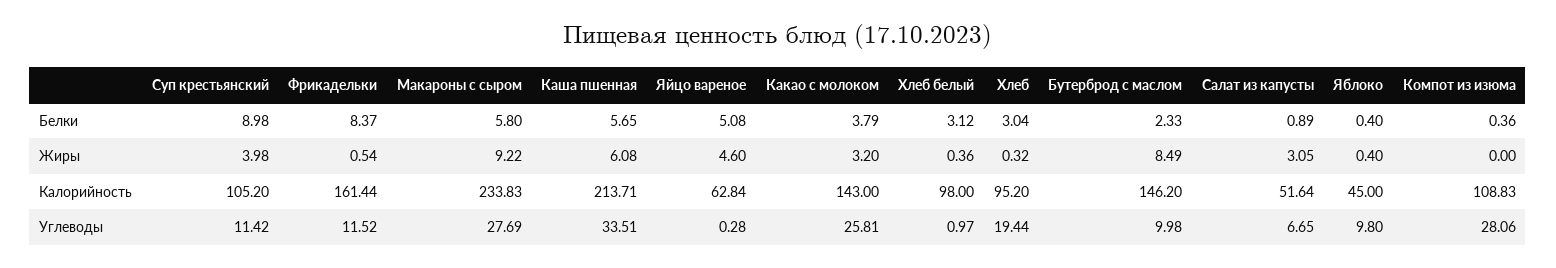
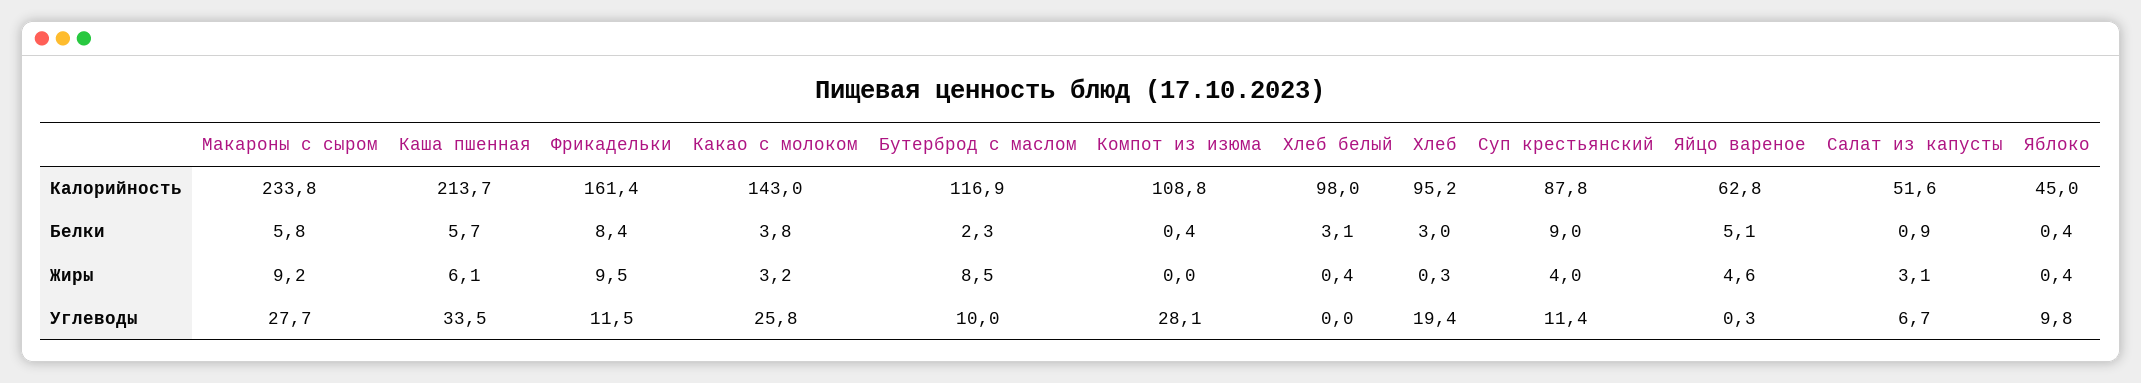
  {
    "Суп крестьянский": {
      "Белки": 8.98,
      "Жиры": 3.98,
-     "Калорийность": 105.2,
+     "Калорийность": 87.8,
      "Углеводы": 11.42
    },
    "Фрикадельки": {
      "Белки": 8.37,
-     "Жиры": 0.54,
+     "Жиры": 9.5,
      "Калорийность": 161.44,
      "Углеводы": 11.52
    },
    "Макароны с сыром": {
      "Белки": 5.8,
      "Жиры": 9.22,
      "Калорийность": 233.83,
      "Углеводы": 27.69
    },
    "Каша пшенная": {
      "Белки": 5.65,
      "Жиры": 6.08,
      "Калорийность": 213.71,
      "Углеводы": 33.51
    },
    "Яйцо вареное": {
      "Белки": 5.08,
      "Жиры": 4.6,
      "Калорийность": 62.84,
      "Углеводы": 0.28
    },
    "Какао с молоком": {
      "Белки": 3.79,
      "Жиры": 3.2,
      "Калорийность": 143,
      "Углеводы": 25.81
    },
    "Хлеб белый": {
      "Белки": 3.12,
      "Жиры": 0.36,
      "Калорийность": 98,
-     "Углеводы": 0.97
+     "Углеводы": 0
    },
    "Хлеб": {
      "Белки": 3.04,
      "Жиры": 0.32,
      "Калорийность": 95.2,
      "Углеводы": 19.44
    },
    "Бутерброд с маслом": {
      "Белки": 2.33,
      "Жиры": 8.49,
-     "Калорийность": 146.2,
+     "Калорийность": 116.9,
      "Углеводы": 9.98
    },
    "Салат из капусты": {
      "Белки": 0.89,
      "Жиры": 3.05,
      "Калорийность": 51.64,
      "Углеводы": 6.65
    },
    "Яблоко": {
      "Белки": 0.4,
      "Жиры": 0.4,
      "Калорийность": 45,
      "Углеводы": 9.8
    },
    "Компот из изюма": {
      "Белки": 0.36,
      "Жиры": 0,
      "Калорийность": 108.83,
      "Углеводы": 28.06
    }
  }

